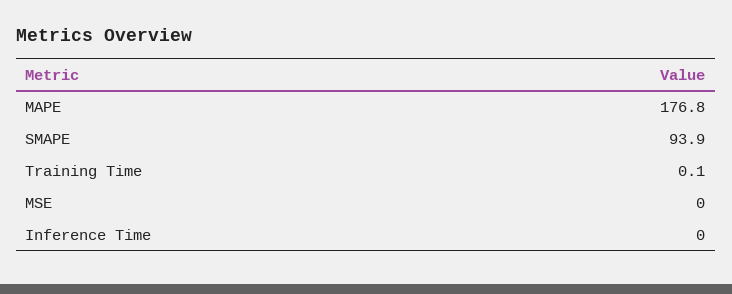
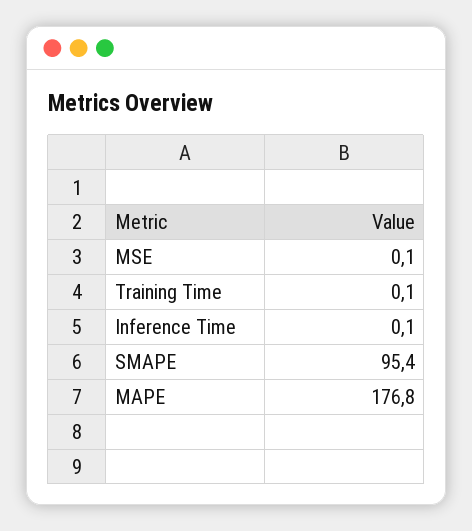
  {
    "MAPE": 176.8,
-   "SMAPE": 93.9,
+   "SMAPE": 95.4,
    "Training Time": 0.1,
-   "MSE": 0,
+   "MSE": 0.1,
-   "Inference Time": 0
+   "Inference Time": 0.1
  }

